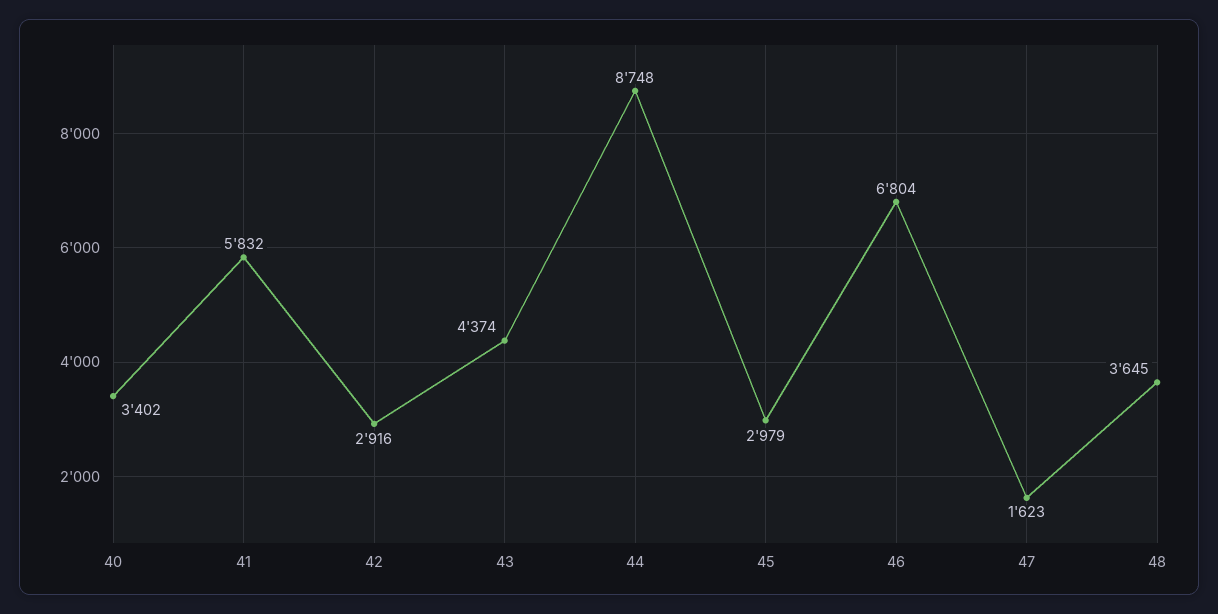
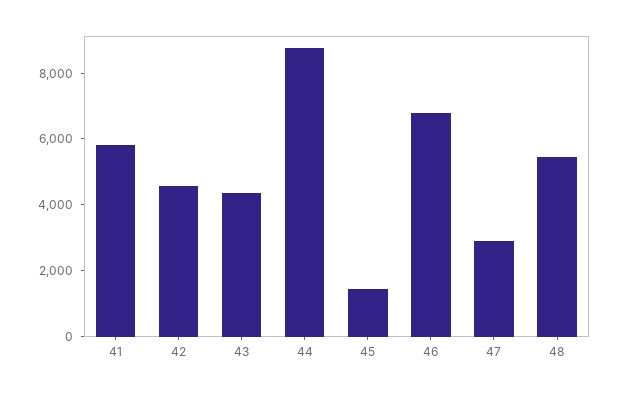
  {
-   "40": 3402,
    "41": 5832,
-   "42": 2916,
+   "42": 4500,
    "43": 4374,
    "44": 8748,
-   "45": 2979,
+   "45": 1500,
    "46": 6804,
-   "47": 1623,
+   "47": 3000,
-   "48": 3645
+   "48": 5500
  }

